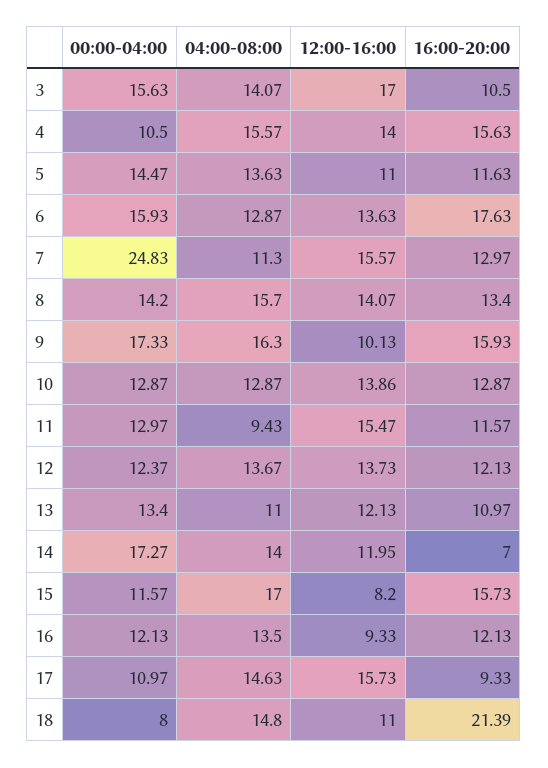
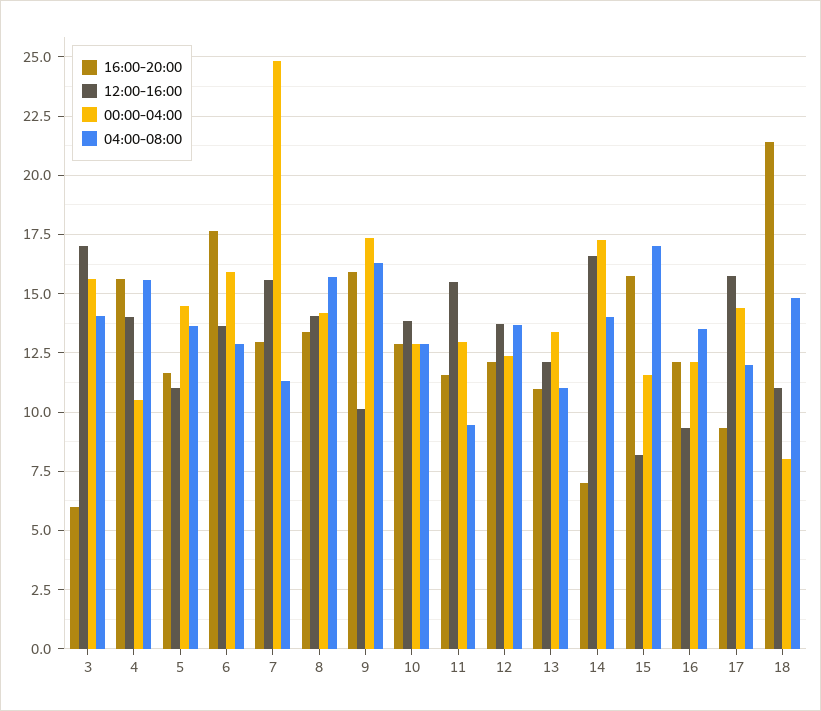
  {
    "00:00-04:00": {
      "3": 15.63,
      "4": 10.5,
      "5": 14.47,
      "6": 15.93,
      "7": 24.83,
      "8": 14.2,
      "9": 17.33,
      "10": 12.87,
      "11": 12.97,
      "12": 12.37,
      "13": 13.4,
      "14": 17.27,
      "15": 11.57,
      "16": 12.13,
-     "17": 10.97,
+     "17": 14.5,
      "18": 8
    },
    "04:00-08:00": {
      "3": 14.07,
      "4": 15.57,
      "5": 13.63,
      "6": 12.87,
      "7": 11.3,
      "8": 15.7,
      "9": 16.3,
      "10": 12.87,
      "11": 9.43,
      "12": 13.67,
      "13": 11,
      "14": 14,
      "15": 17,
      "16": 13.5,
-     "17": 14.63,
+     "17": 12,
      "18": 14.8
    },
    "12:00-16:00": {
      "3": 17,
      "4": 14,
      "5": 11,
      "6": 13.63,
      "7": 15.57,
      "8": 14.07,
      "9": 10.13,
      "10": 13.86,
      "11": 15.47,
      "12": 13.73,
      "13": 12.13,
-     "14": 11.95,
+     "14": 16.5,
      "15": 8.2,
      "16": 9.33,
      "17": 15.73,
      "18": 11
    },
    "16:00-20:00": {
-     "3": 10.5,
+     "3": 6,
      "4": 15.63,
      "5": 11.63,
      "6": 17.63,
      "7": 12.97,
      "8": 13.4,
      "9": 15.93,
      "10": 12.87,
      "11": 11.57,
      "12": 12.13,
      "13": 10.97,
      "14": 7,
      "15": 15.73,
      "16": 12.13,
      "17": 9.33,
      "18": 21.39
    }
  }

